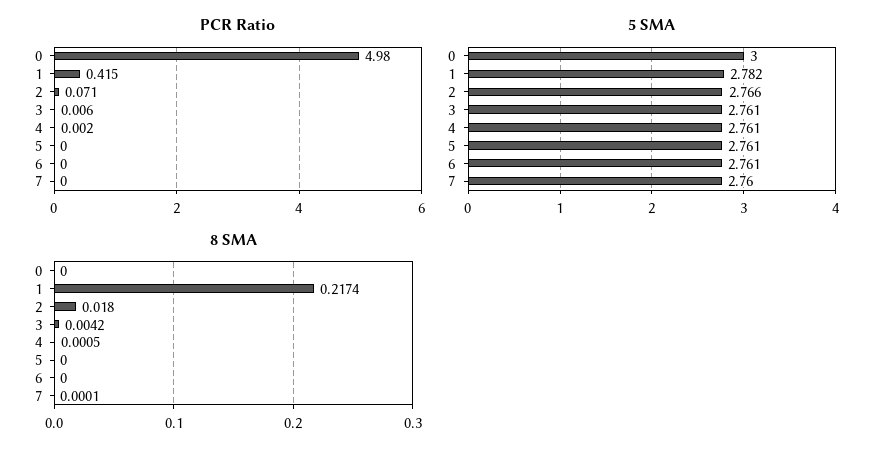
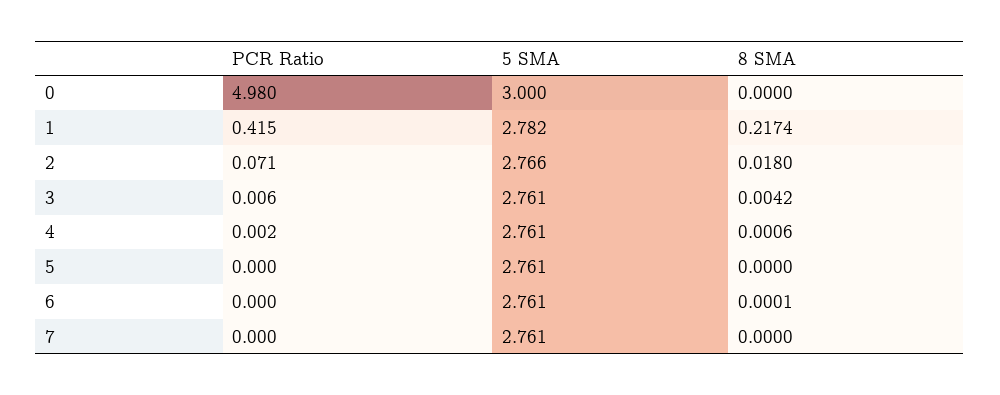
  {
    "PCR Ratio": {
      "0": 4.98,
      "1": 0.415,
      "2": 0.071,
      "3": 0.006,
      "4": 0.002,
      "5": 0,
      "6": 0,
      "7": 0
    },
    "5 SMA": {
      "0": 3,
      "1": 2.782,
      "2": 2.766,
      "3": 2.761,
      "4": 2.761,
      "5": 2.761,
      "6": 2.761,
-     "7": 2.76
+     "7": 2.761
    },
    "8 SMA": {
      "0": 0,
      "1": 0.2174,
      "2": 0.018,
      "3": 0.0042,
-     "4": 0.0005,
+     "4": 0.0006,
      "5": 0,
-     "6": 0,
+     "6": 0.0001,
-     "7": 0.0001
+     "7": 0
    }
  }

